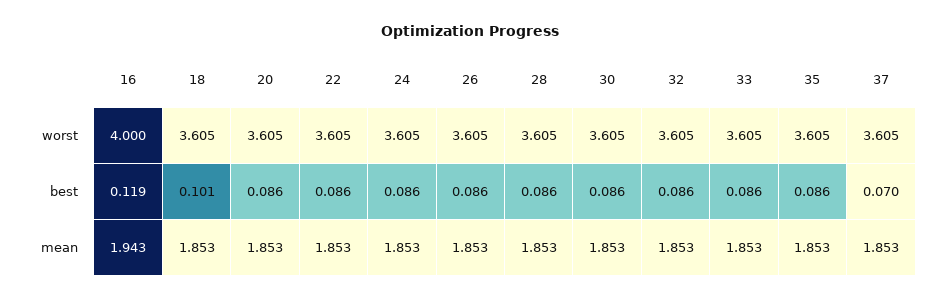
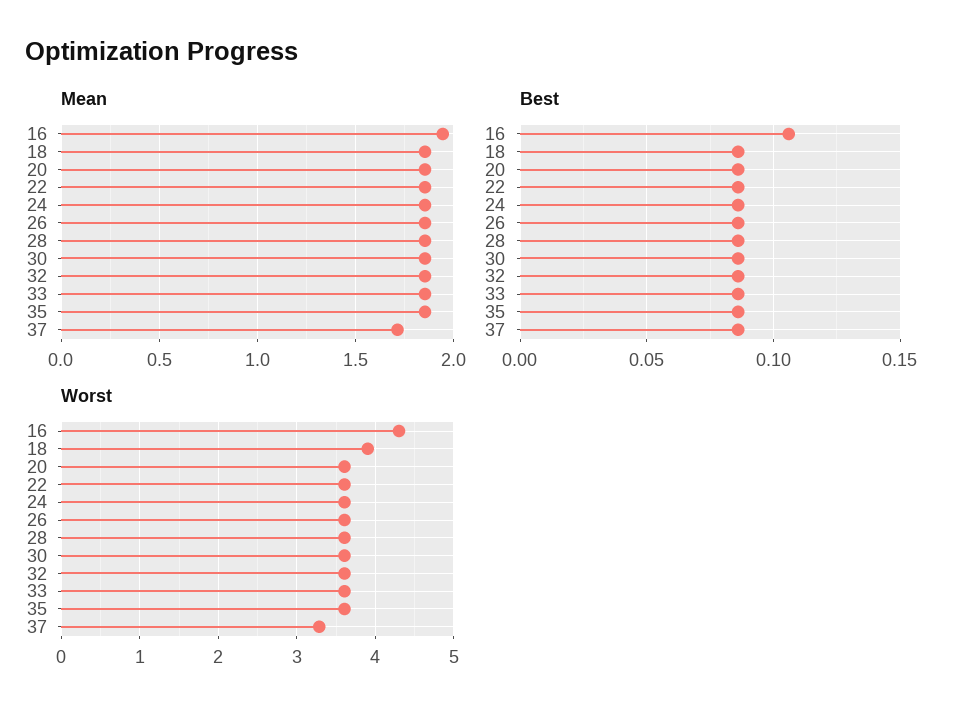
  {
    "worst": {
-     "16": 4,
+     "16": 4.3,
-     "18": 3.605,
+     "18": 3.9,
      "20": 3.605,
      "22": 3.605,
      "24": 3.605,
      "26": 3.605,
      "28": 3.605,
      "30": 3.605,
      "32": 3.605,
      "33": 3.605,
      "35": 3.605,
-     "37": 3.605
+     "37": 3.3
    },
    "best": {
-     "16": 0.119,
+     "16": 0.105,
-     "18": 0.101,
+     "18": 0.085,
      "20": 0.086,
      "22": 0.086,
      "24": 0.086,
      "26": 0.086,
      "28": 0.086,
      "30": 0.086,
      "32": 0.086,
      "33": 0.086,
      "35": 0.086,
-     "37": 0.07
+     "37": 0.085
    },
    "mean": {
      "16": 1.943,
      "18": 1.853,
      "20": 1.853,
      "22": 1.853,
      "24": 1.853,
      "26": 1.853,
      "28": 1.853,
      "30": 1.853,
      "32": 1.853,
      "33": 1.853,
      "35": 1.853,
-     "37": 1.853
+     "37": 1.7
    }
  }

